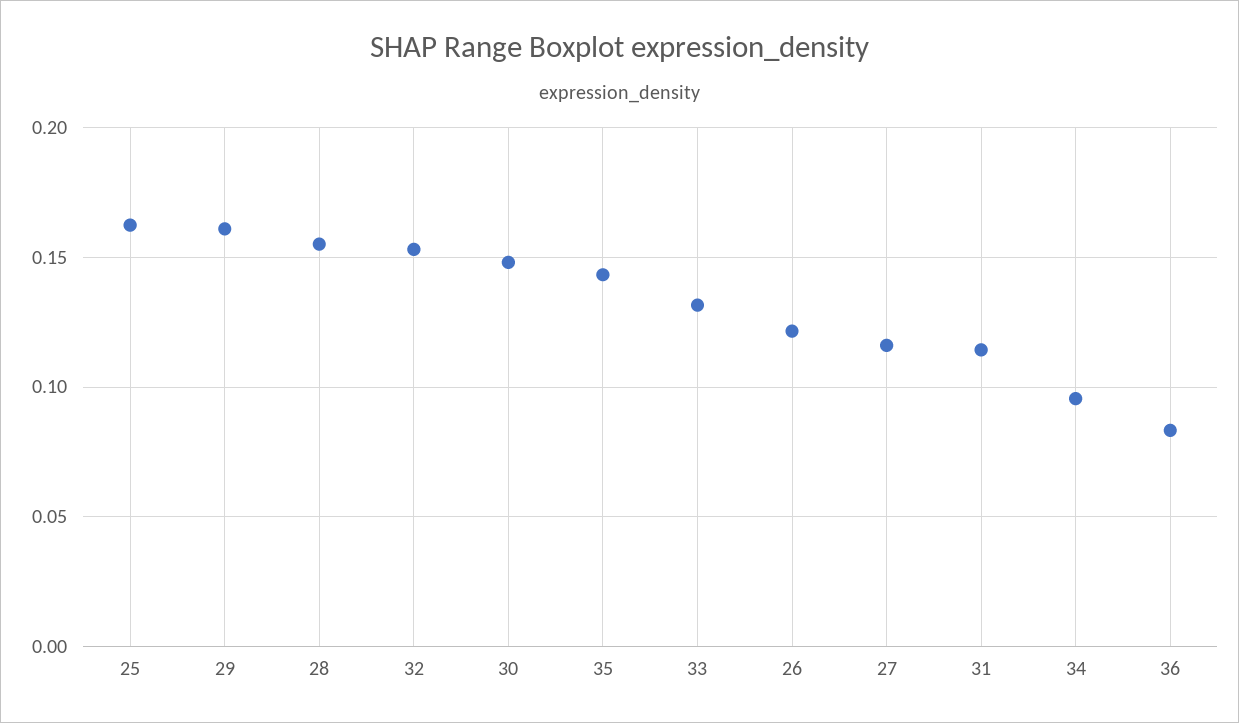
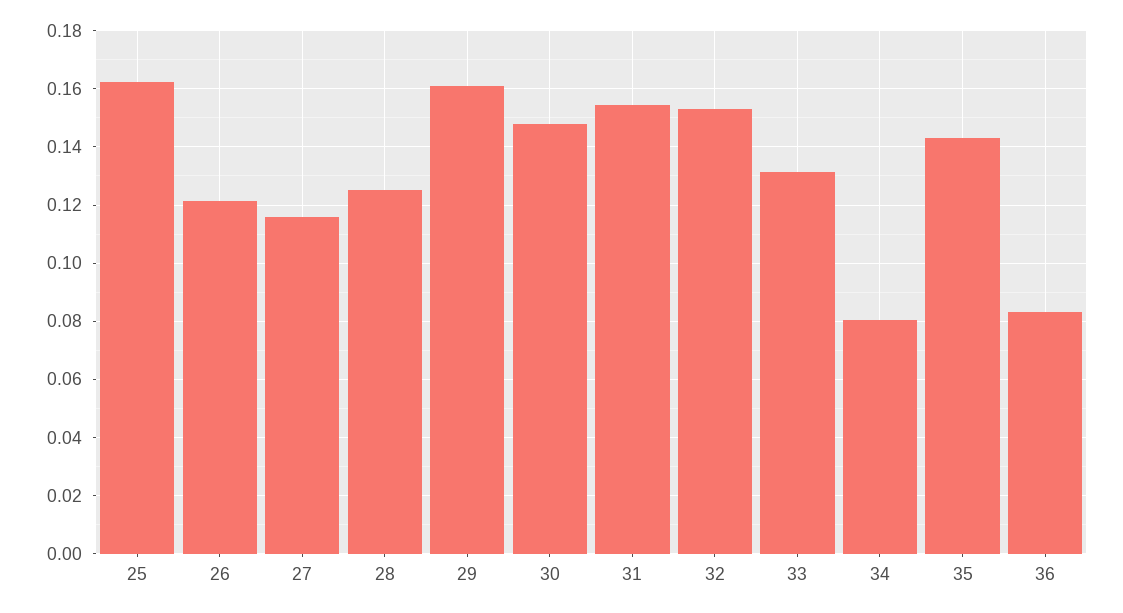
  {
    "25": 0.1625,
    "29": 0.16,
-   "28": 0.155,
+   "28": 0.125,
    "32": 0.1525,
    "30": 0.1475,
    "35": 0.1425,
    "33": 0.1325,
    "26": 0.1225,
    "27": 0.115,
-   "31": 0.115,
+   "31": 0.155,
-   "34": 0.095,
+   "34": 0.08,
    "36": 0.0825
  }

